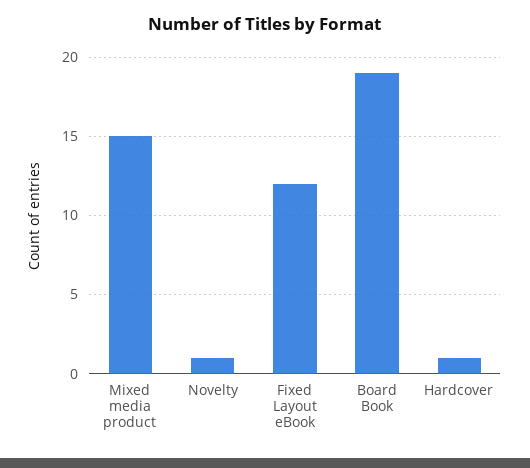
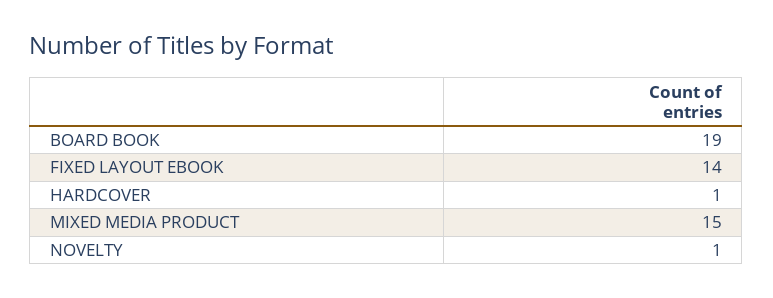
  {
    "Mixed media product": 15,
    "Novelty": 1,
-   "Fixed Layout eBook": 12,
+   "Fixed Layout eBook": 14,
    "Board Book": 19,
    "Hardcover": 1
  }

